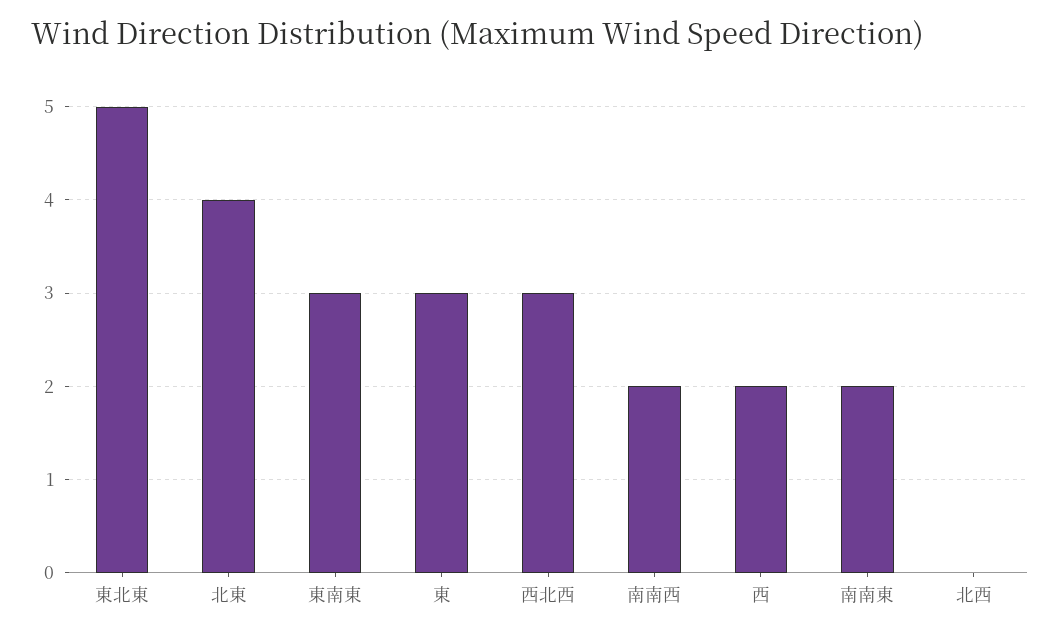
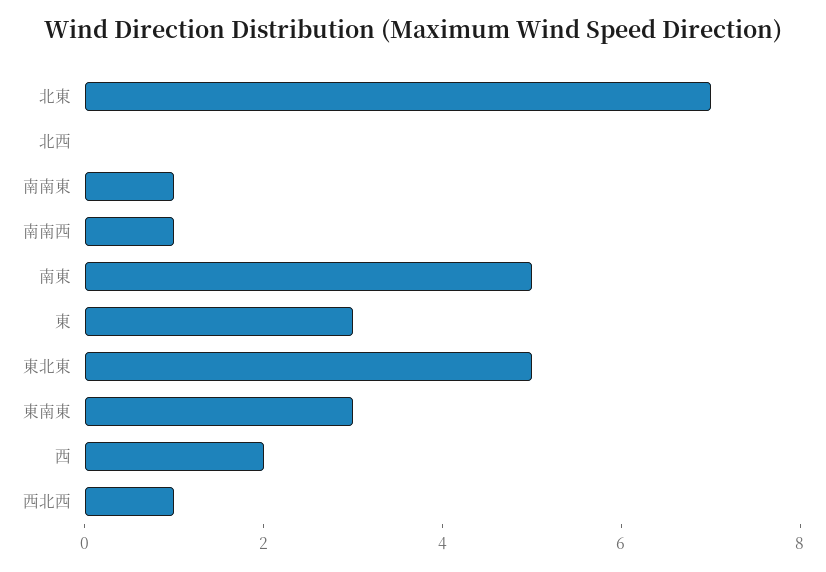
  {
    "東北東": 5,
-   "北東": 4,
+   "北東": 7,
    "東南東": 3,
    "東": 3,
-   "西北西": 3,
+   "西北西": 1,
-   "南南西": 2,
+   "南南西": 1,
    "西": 2,
-   "南南東": 2,
+   "南南東": 1,
-   "北西": 0
+   "北西": 0,
+   "南東": 5
  }

